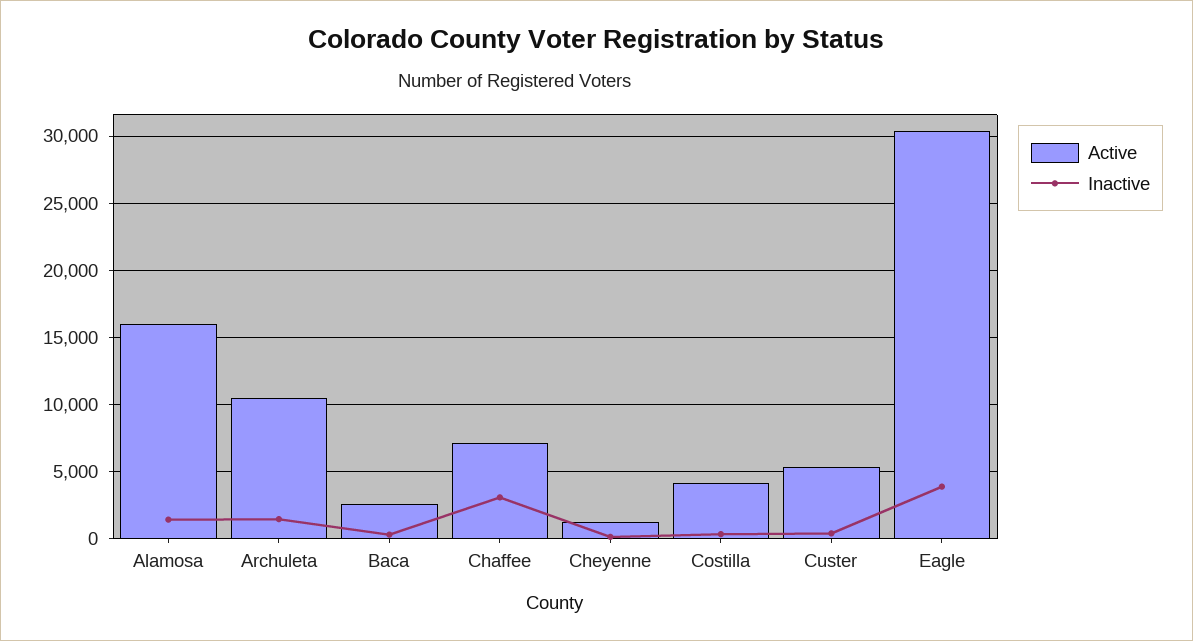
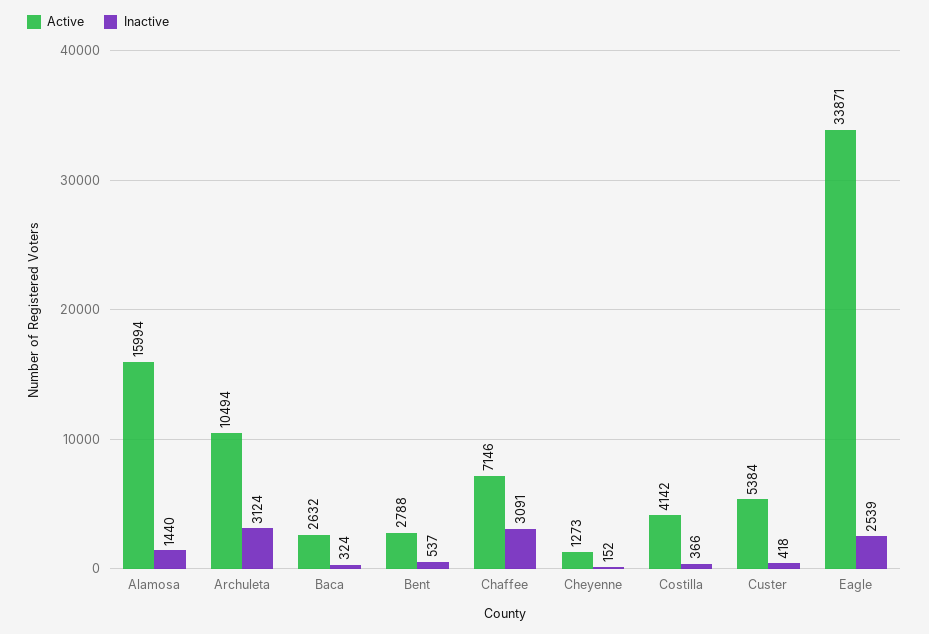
  {
    "Active": {
      "Alamosa": 15994,
      "Archuleta": 10494,
      "Baca": 2632,
      "Chaffee": 7146,
      "Cheyenne": 1273,
      "Costilla": 4142,
      "Custer": 5384,
-     "Eagle": 30500
+     "Eagle": 33871,
+     "Bent": 2788
    },
    "Inactive": {
      "Alamosa": 1440,
-     "Archuleta": 1500,
+     "Archuleta": 3124,
      "Baca": 324,
      "Chaffee": 3091,
      "Cheyenne": 152,
      "Costilla": 366,
      "Custer": 418,
-     "Eagle": 4000
+     "Eagle": 2539,
+     "Bent": 537
    }
  }

